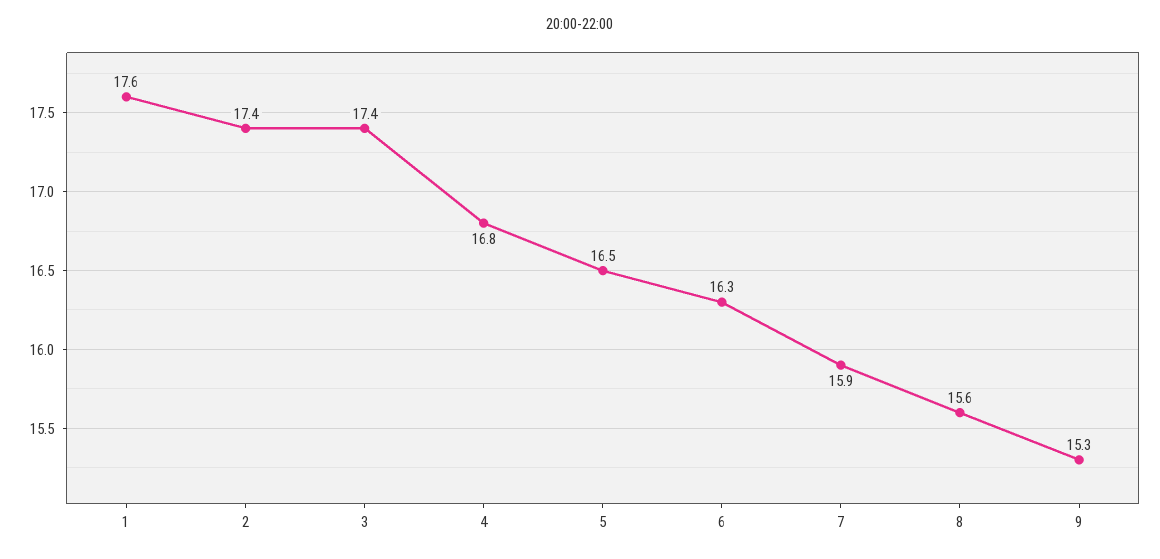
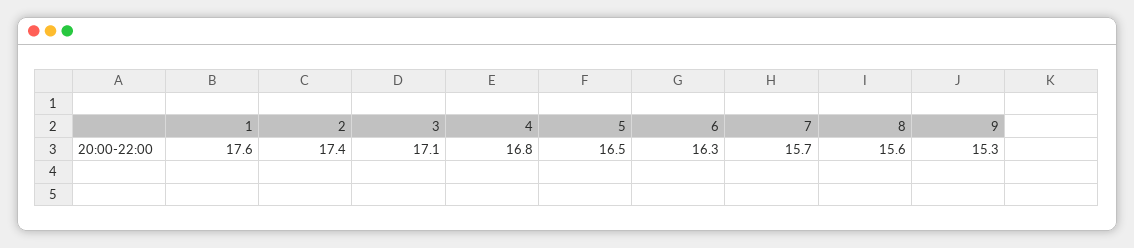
  {
    "1": 17.6,
    "2": 17.4,
-   "3": 17.4,
+   "3": 17.1,
    "4": 16.8,
    "5": 16.5,
    "6": 16.3,
-   "7": 15.9,
+   "7": 15.7,
    "8": 15.6,
    "9": 15.3
  }

